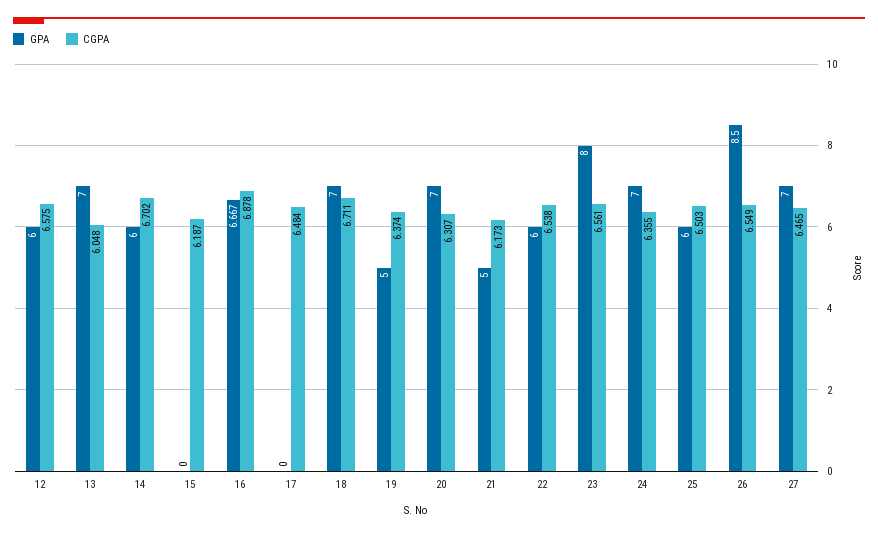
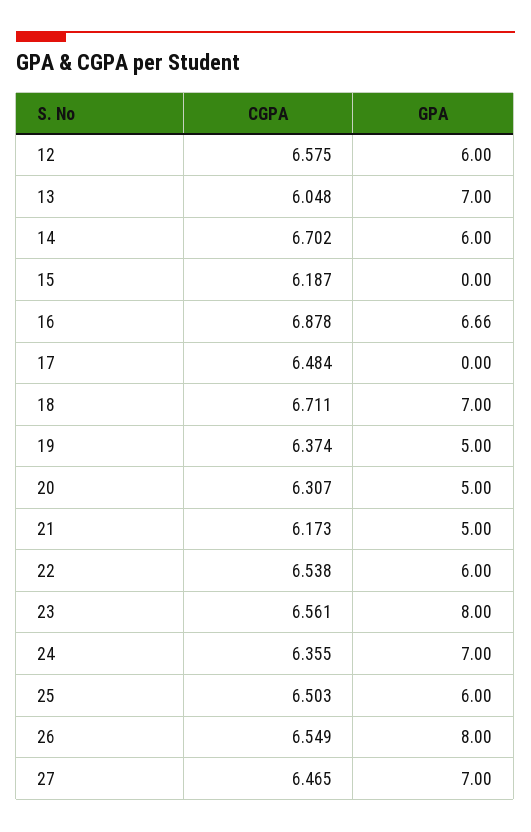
  {
    "GPA": {
      "12": 6,
      "13": 7,
      "14": 6,
      "15": 0,
-     "16": 6.667,
+     "16": 6.66,
      "17": 0,
      "18": 7,
      "19": 5,
-     "20": 7,
+     "20": 5,
      "21": 5,
      "22": 6,
      "23": 8,
      "24": 7,
      "25": 6,
-     "26": 8.5,
+     "26": 8,
      "27": 7
    },
    "CGPA": {
      "12": 6.575,
      "13": 6.048,
      "14": 6.702,
      "15": 6.187,
      "16": 6.878,
      "17": 6.484,
      "18": 6.711,
      "19": 6.374,
      "20": 6.307,
      "21": 6.173,
      "22": 6.538,
      "23": 6.561,
      "24": 6.355,
      "25": 6.503,
      "26": 6.549,
      "27": 6.465
    }
  }

